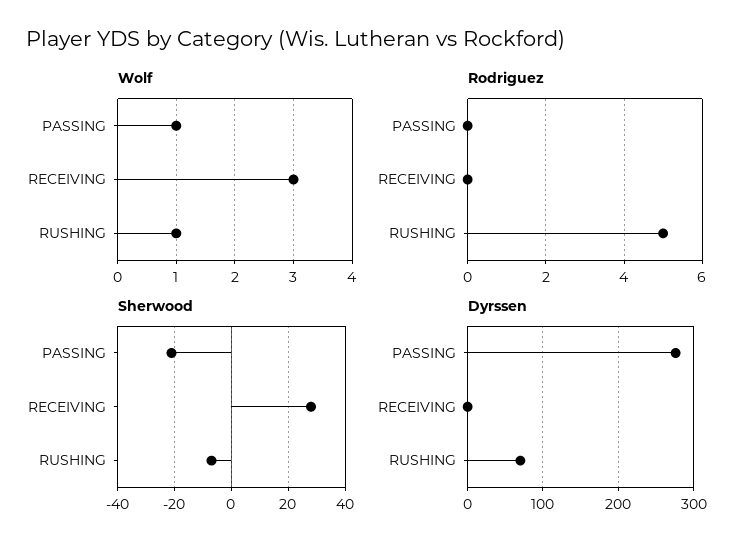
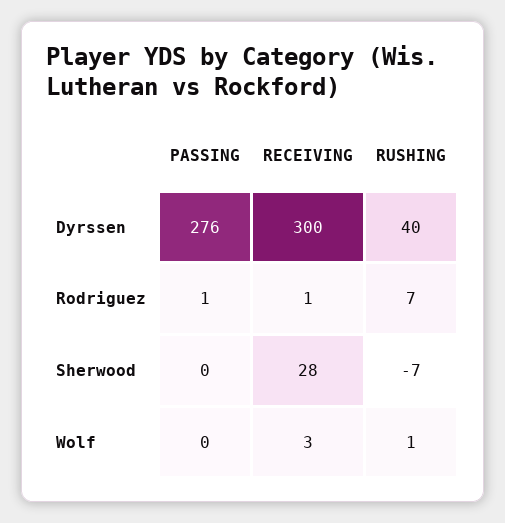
  {
    "Wolf": {
-     "PASSING": 1,
+     "PASSING": 0,
      "RECEIVING": 3,
      "RUSHING": 1
    },
    "Rodriguez": {
-     "PASSING": 0,
+     "PASSING": 1,
-     "RECEIVING": 0,
+     "RECEIVING": 1,
-     "RUSHING": 5
+     "RUSHING": 7
    },
    "Sherwood": {
-     "PASSING": -20,
+     "PASSING": 0,
      "RECEIVING": 28,
      "RUSHING": -7
    },
    "Dyrssen": {
      "PASSING": 276,
-     "RECEIVING": 0,
+     "RECEIVING": 300,
-     "RUSHING": 70
+     "RUSHING": 40
    }
  }

